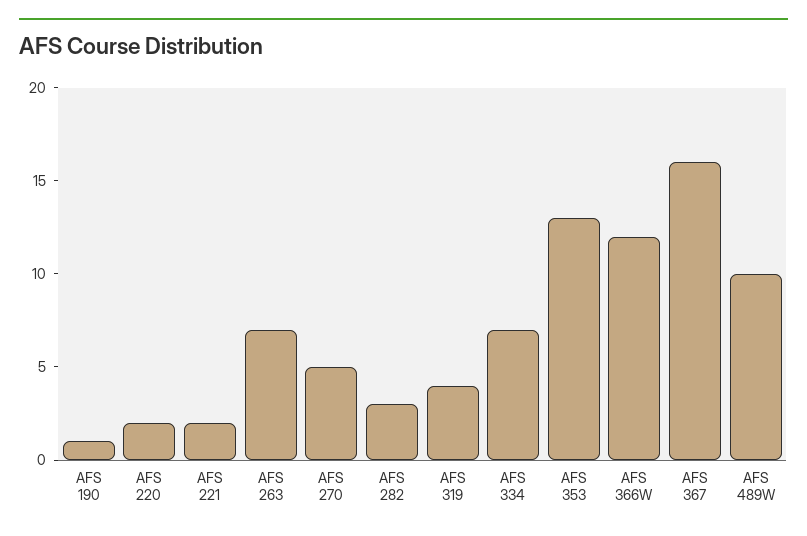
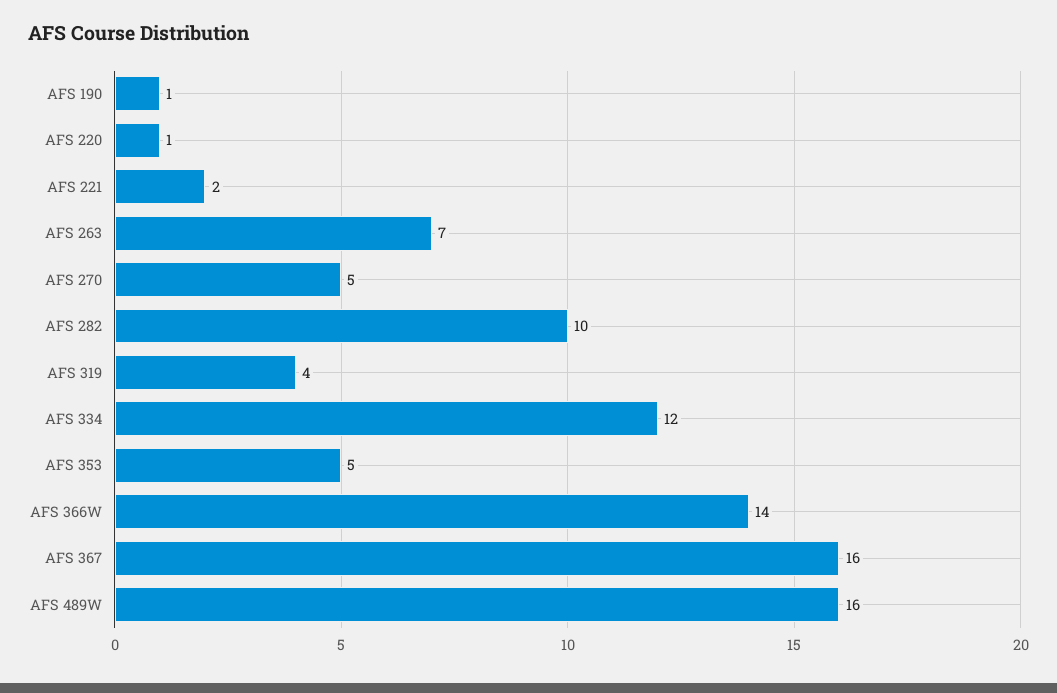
  {
    "AFS 190": 1,
-   "AFS 220": 2,
+   "AFS 220": 1,
    "AFS 221": 2,
    "AFS 263": 7,
    "AFS 270": 5,
-   "AFS 282": 3,
+   "AFS 282": 10,
    "AFS 319": 4,
-   "AFS 334": 7,
+   "AFS 334": 12,
-   "AFS 353": 13,
+   "AFS 353": 5,
-   "AFS 366W": 12,
+   "AFS 366W": 14,
    "AFS 367": 16,
-   "AFS 489W": 10
+   "AFS 489W": 16
  }

